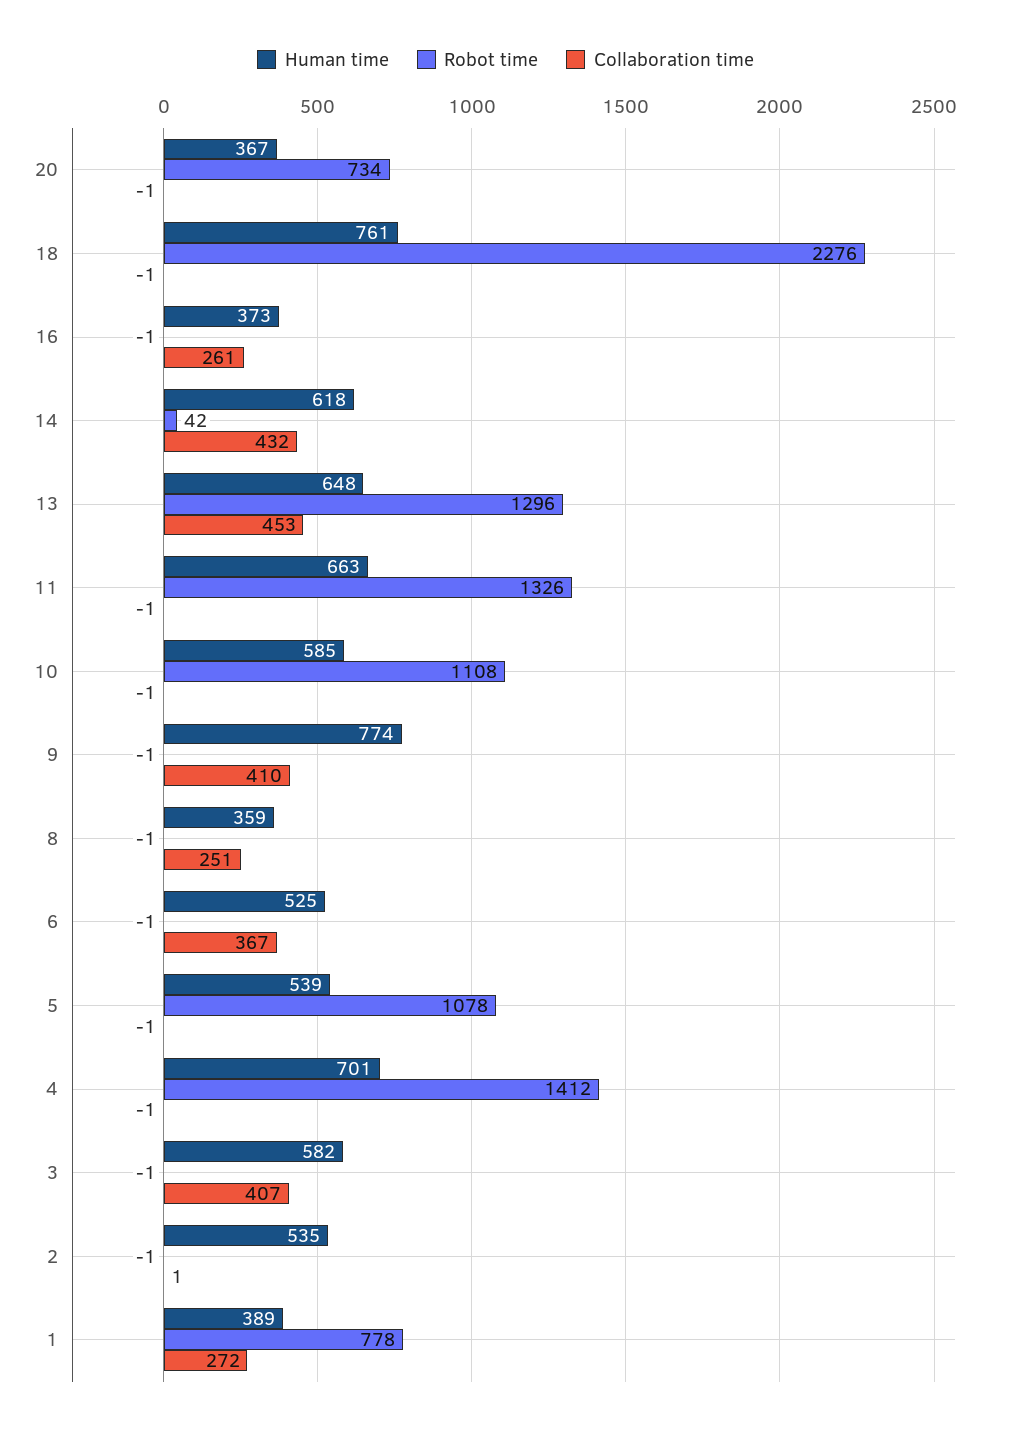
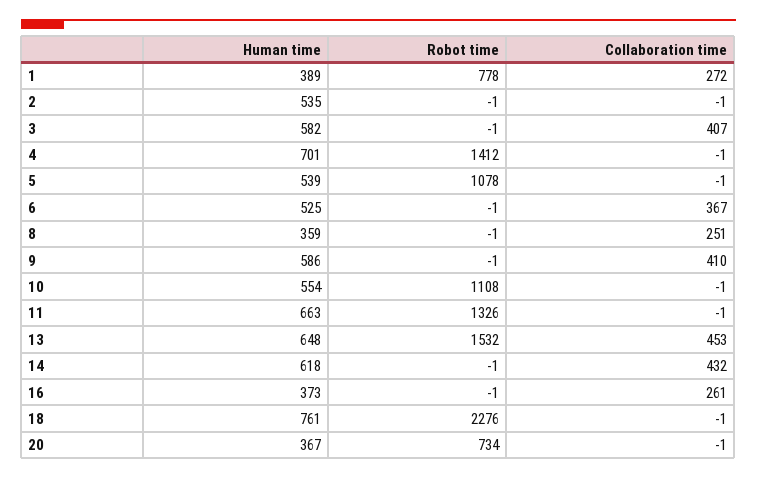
  {
    "Human time": {
      "20": 367,
      "18": 761,
      "16": 373,
      "14": 618,
      "13": 648,
      "11": 663,
-     "10": 585,
+     "10": 554,
-     "9": 774,
+     "9": 586,
      "8": 359,
      "6": 525,
      "5": 539,
      "4": 701,
      "3": 582,
      "2": 535,
      "1": 389
    },
    "Robot time": {
      "20": 734,
      "18": 2276,
      "16": -1,
-     "14": 42,
+     "14": -1,
-     "13": 1296,
+     "13": 1532,
      "11": 1326,
      "10": 1108,
      "9": -1,
      "8": -1,
      "6": -1,
      "5": 1078,
      "4": 1412,
      "3": -1,
      "2": -1,
      "1": 778
    },
    "Collaboration time": {
      "20": -1,
      "18": -1,
      "16": 261,
      "14": 432,
      "13": 453,
      "11": -1,
      "10": -1,
      "9": 410,
      "8": 251,
      "6": 367,
      "5": -1,
      "4": -1,
      "3": 407,
-     "2": 1,
+     "2": -1,
      "1": 272
    }
  }

